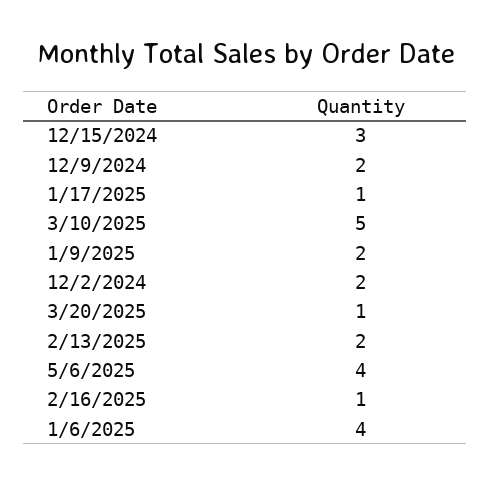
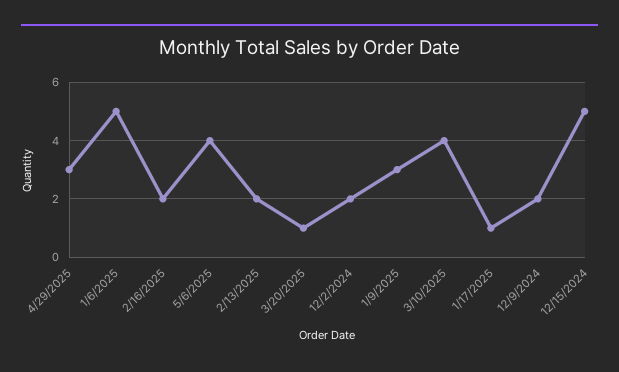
  {
-   "12/15/2024": 3,
+   "12/15/2024": 5,
    "12/9/2024": 2,
    "1/17/2025": 1,
-   "3/10/2025": 5,
+   "3/10/2025": 4,
-   "1/9/2025": 2,
+   "1/9/2025": 3,
    "12/2/2024": 2,
    "3/20/2025": 1,
    "2/13/2025": 2,
    "5/6/2025": 4,
-   "2/16/2025": 1,
+   "2/16/2025": 2,
-   "1/6/2025": 4
+   "1/6/2025": 5,
+   "4/29/2025": 3
  }

